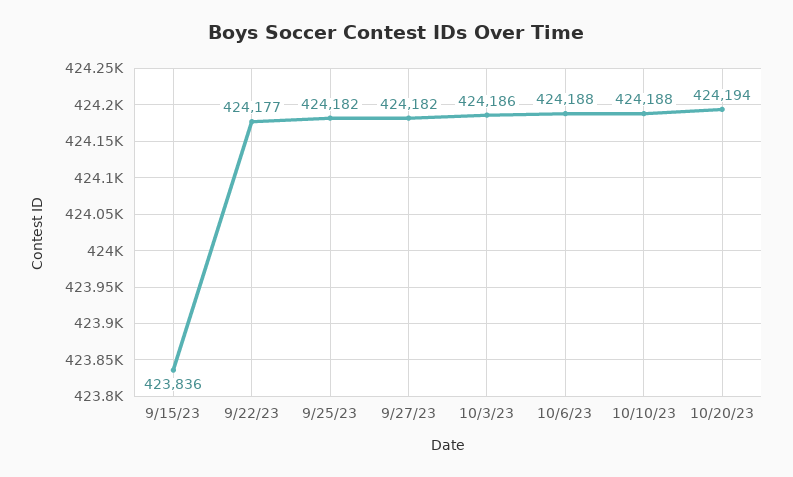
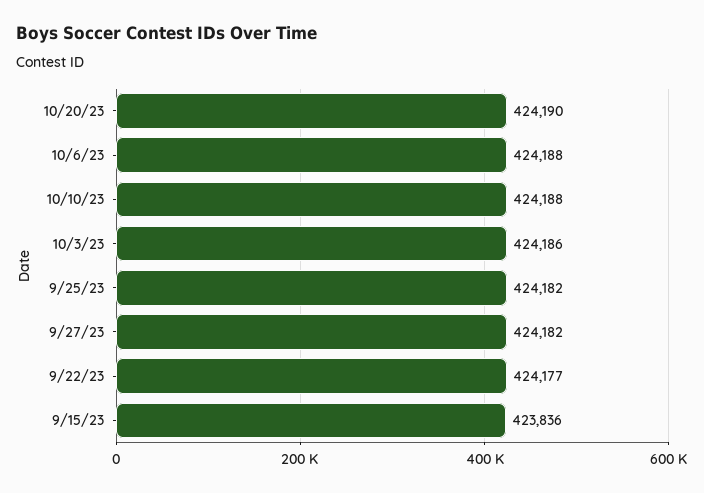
  {
    "9/15/23": 423836,
    "9/22/23": 424177,
    "9/25/23": 424182,
    "9/27/23": 424182,
    "10/3/23": 424186,
    "10/6/23": 424188,
    "10/10/23": 424188,
-   "10/20/23": 424194
+   "10/20/23": 424190
  }

